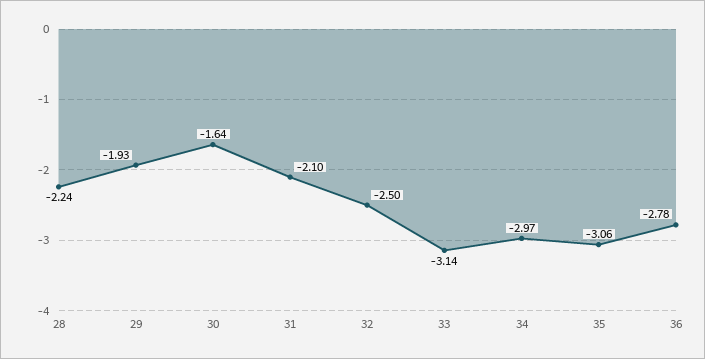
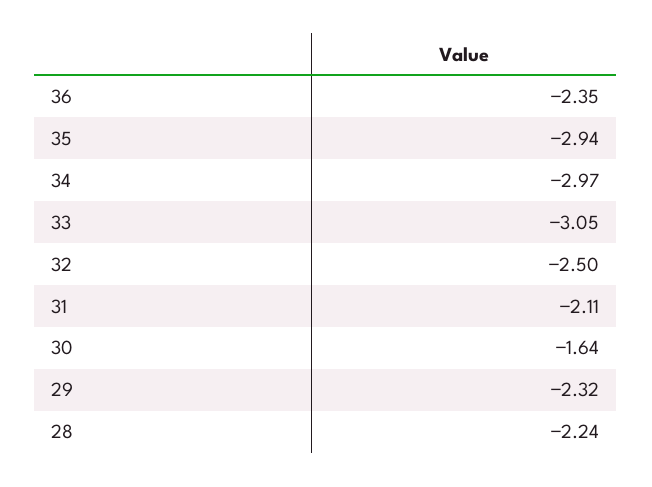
  {
    "28": -2.24,
-   "29": -1.93,
+   "29": -2.32,
    "30": -1.64,
-   "31": -2.1,
+   "31": -2.11,
    "32": -2.5,
-   "33": -3.14,
+   "33": -3.05,
    "34": -2.97,
-   "35": -3.06,
+   "35": -2.94,
-   "36": -2.78
+   "36": -2.35
  }

